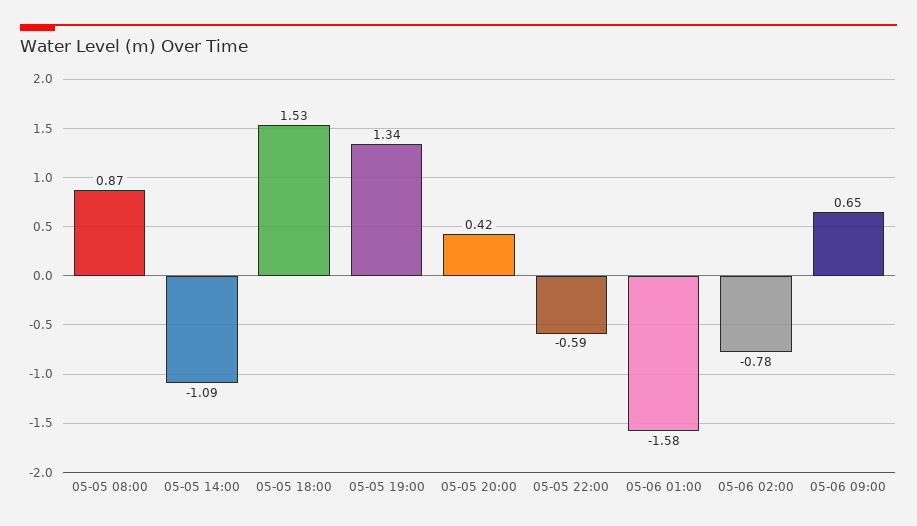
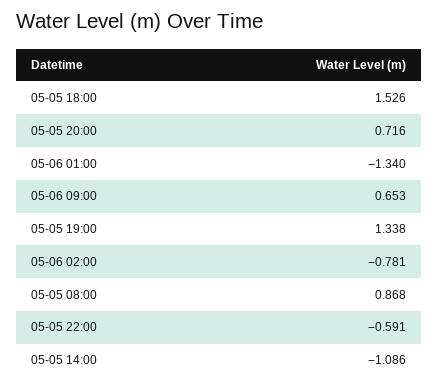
  {
    "05-05 08:00": 0.868,
    "05-05 14:00": -1.086,
    "05-05 18:00": 1.526,
    "05-05 19:00": 1.338,
-   "05-05 20:00": 0.42,
+   "05-05 20:00": 0.716,
    "05-05 22:00": -0.591,
-   "05-06 01:00": -1.58,
+   "05-06 01:00": -1.34,
    "05-06 02:00": -0.781,
    "05-06 09:00": 0.653
  }

